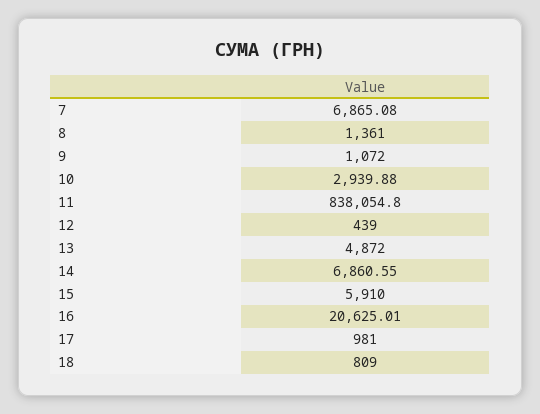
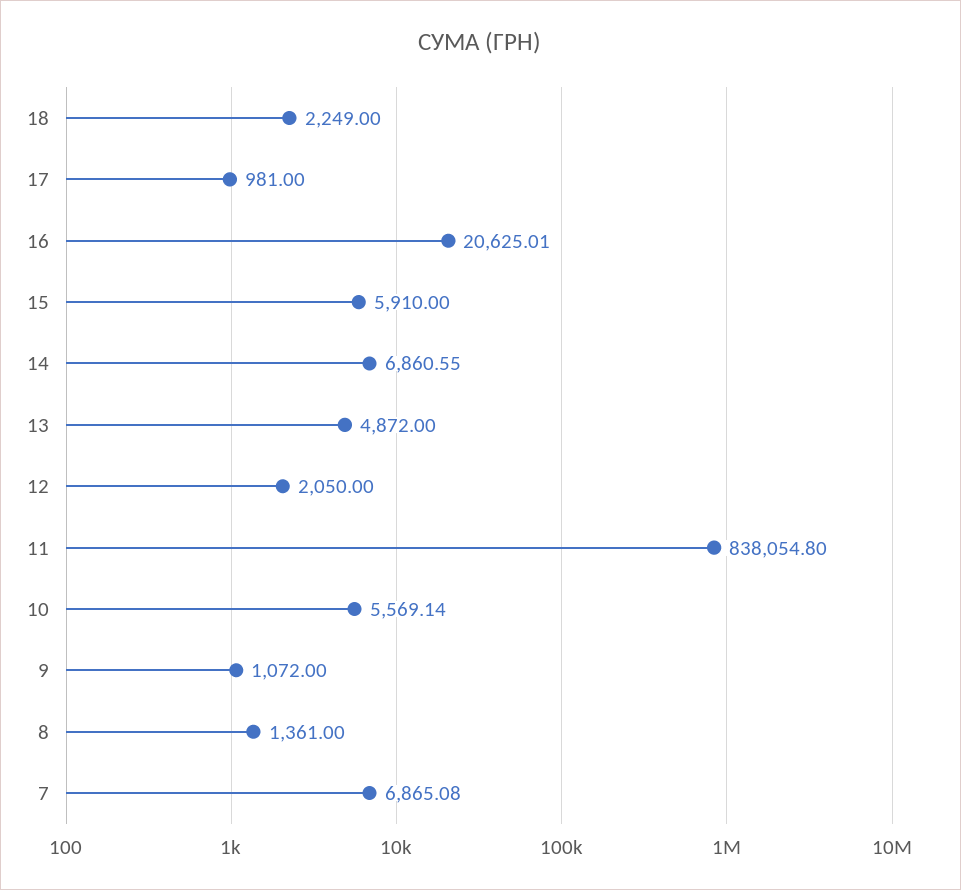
  {
    "7": 6865.08,
    "8": 1361,
    "9": 1072,
-   "10": 2939.88,
+   "10": 5569.14,
    "11": 838054.8,
-   "12": 439,
+   "12": 2050,
    "13": 4872,
    "14": 6860.55,
    "15": 5910,
    "16": 20625.01,
    "17": 981,
-   "18": 809
+   "18": 2249
  }

